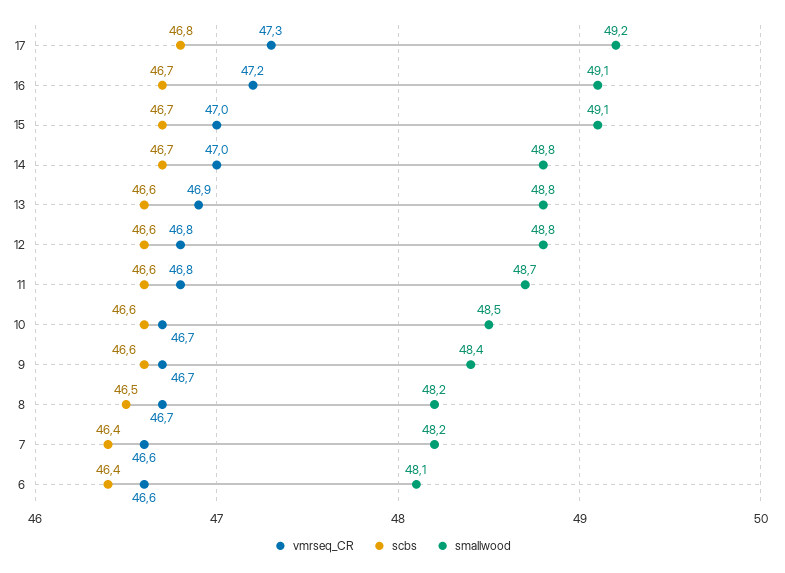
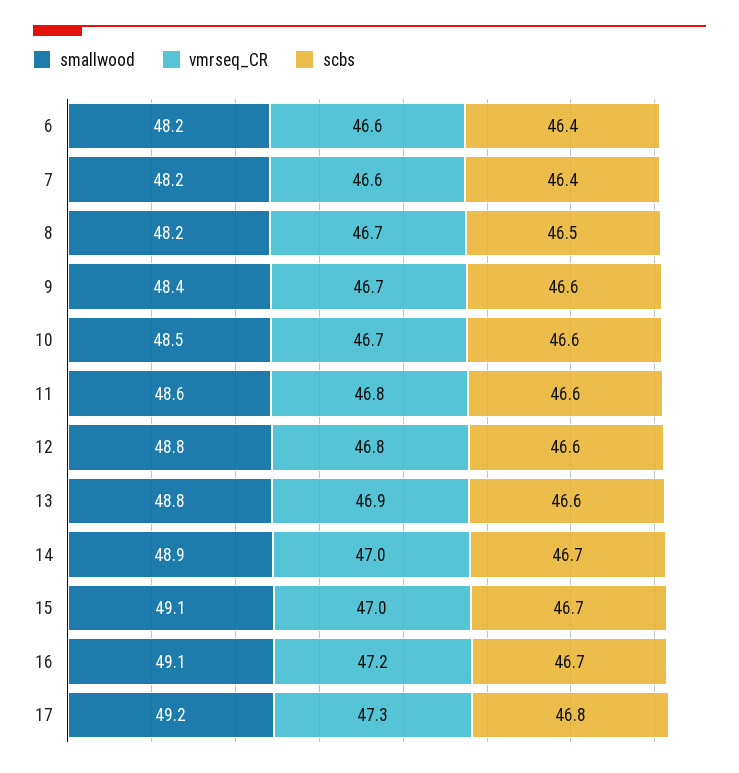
  {
    "vmrseq_CR": {
      "17": 47.3,
      "16": 47.2,
      "15": 47,
      "14": 47,
      "13": 46.9,
      "12": 46.8,
      "11": 46.8,
      "10": 46.7,
      "9": 46.7,
      "8": 46.7,
      "7": 46.6,
      "6": 46.6
    },
    "scbs": {
      "17": 46.8,
      "16": 46.7,
      "15": 46.7,
      "14": 46.7,
      "13": 46.6,
      "12": 46.6,
      "11": 46.6,
      "10": 46.6,
      "9": 46.6,
      "8": 46.5,
      "7": 46.4,
      "6": 46.4
    },
    "smallwood": {
      "17": 49.2,
      "16": 49.1,
      "15": 49.1,
-     "14": 48.8,
+     "14": 48.9,
      "13": 48.8,
      "12": 48.8,
-     "11": 48.7,
+     "11": 48.6,
      "10": 48.5,
      "9": 48.4,
      "8": 48.2,
      "7": 48.2,
-     "6": 48.1
+     "6": 48.2
    }
  }

